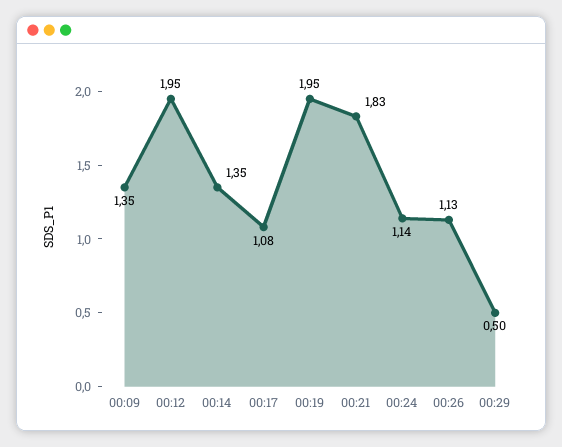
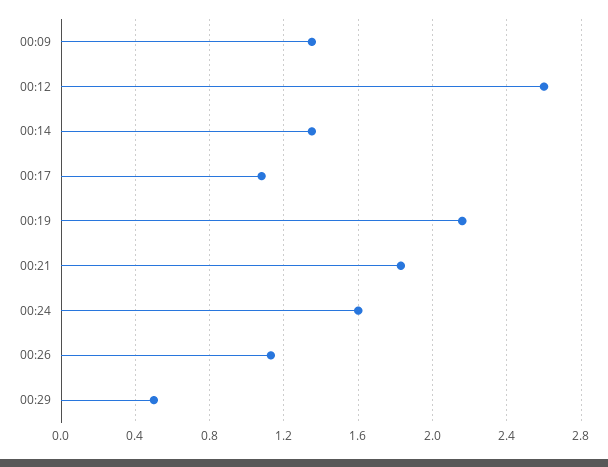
  {
    "00:09": 1.35,
-   "00:12": 1.95,
+   "00:12": 2.6,
    "00:14": 1.35,
    "00:17": 1.08,
-   "00:19": 1.95,
+   "00:19": 2.15,
    "00:21": 1.83,
-   "00:24": 1.14,
+   "00:24": 1.6,
    "00:26": 1.13,
    "00:29": 0.5
  }

